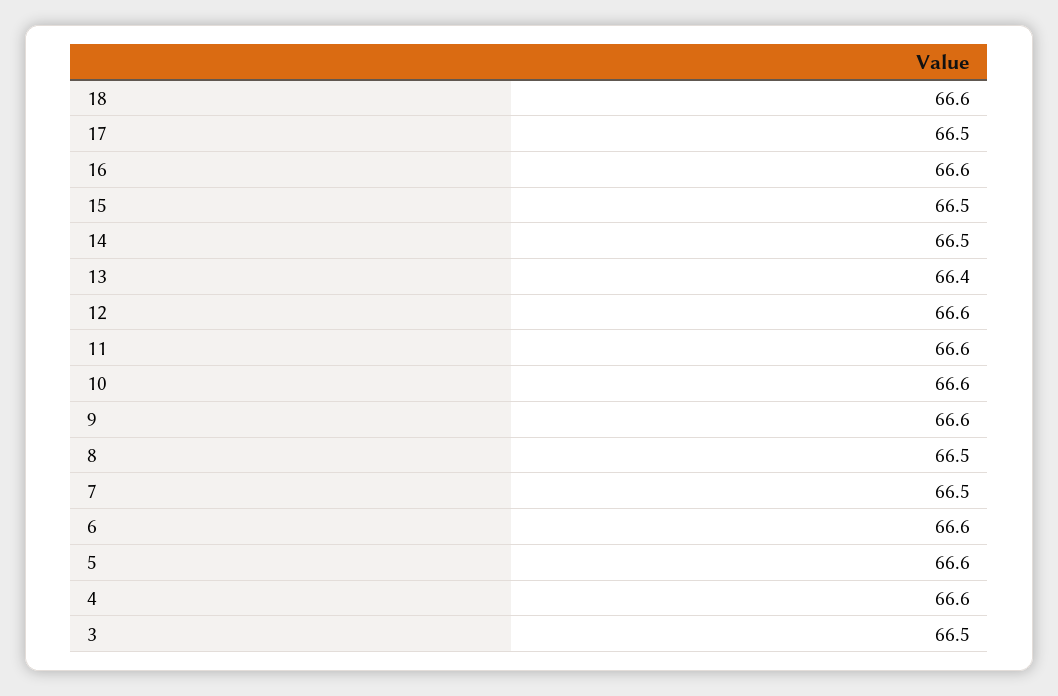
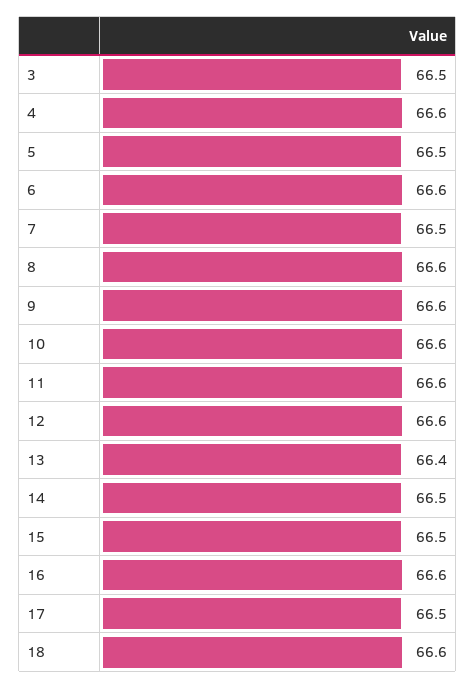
  {
    "18": 66.6,
    "17": 66.5,
    "16": 66.6,
    "15": 66.5,
    "14": 66.5,
    "13": 66.4,
    "12": 66.6,
    "11": 66.6,
    "10": 66.6,
    "9": 66.6,
-   "8": 66.5,
+   "8": 66.6,
    "7": 66.5,
    "6": 66.6,
-   "5": 66.6,
+   "5": 66.5,
    "4": 66.6,
    "3": 66.5
  }

